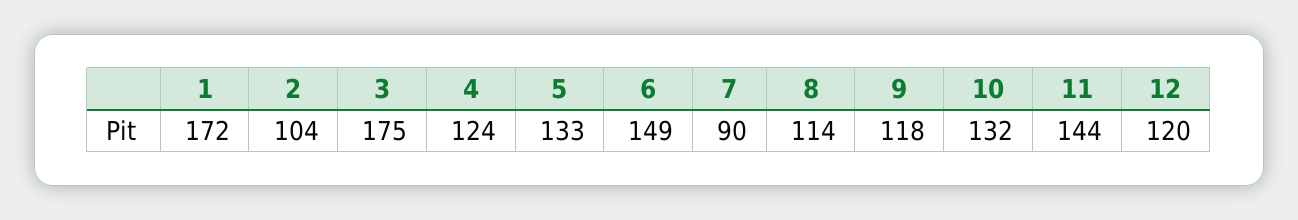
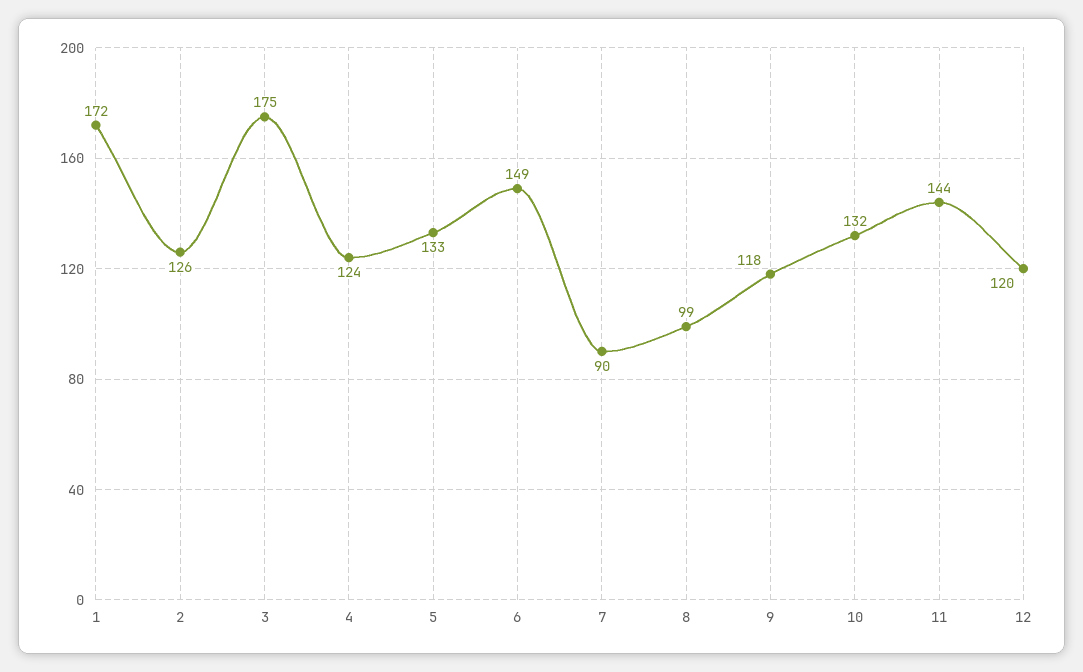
  {
    "1": 172,
-   "2": 104,
+   "2": 126,
    "3": 175,
    "4": 124,
    "5": 133,
    "6": 149,
    "7": 90,
-   "8": 114,
+   "8": 99,
    "9": 118,
    "10": 132,
    "11": 144,
    "12": 120
  }

